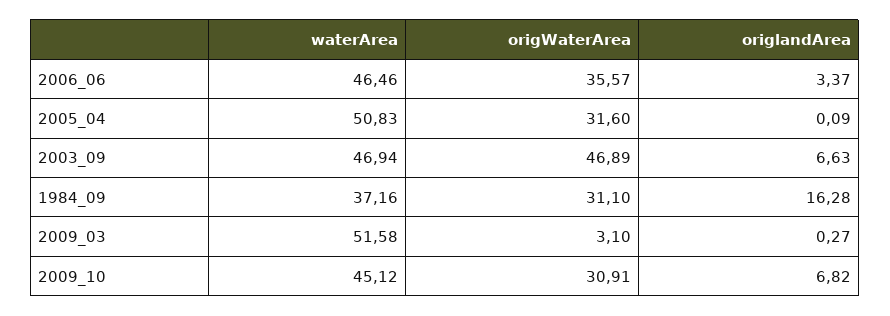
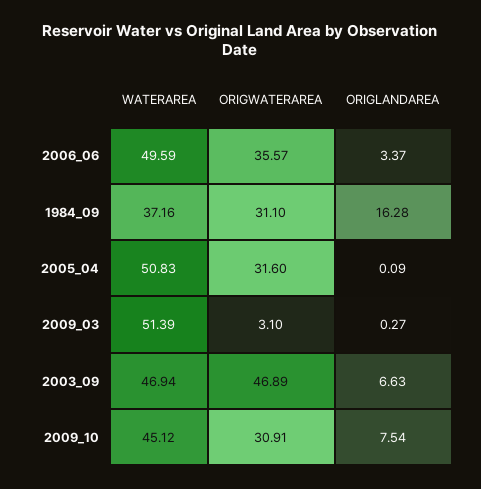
  {
    "waterArea": {
-     "2006_06": 46.46,
+     "2006_06": 49.59,
      "2005_04": 50.83,
      "2003_09": 46.94,
      "1984_09": 37.16,
-     "2009_03": 51.58,
+     "2009_03": 51.39,
      "2009_10": 45.12
    },
    "origWaterArea": {
      "2006_06": 35.57,
      "2005_04": 31.6,
      "2003_09": 46.89,
      "1984_09": 31.1,
      "2009_03": 3.1,
      "2009_10": 30.91
    },
    "origlandArea": {
      "2006_06": 3.37,
      "2005_04": 0.09,
      "2003_09": 6.63,
      "1984_09": 16.28,
      "2009_03": 0.27,
-     "2009_10": 6.82
+     "2009_10": 7.54
    }
  }

